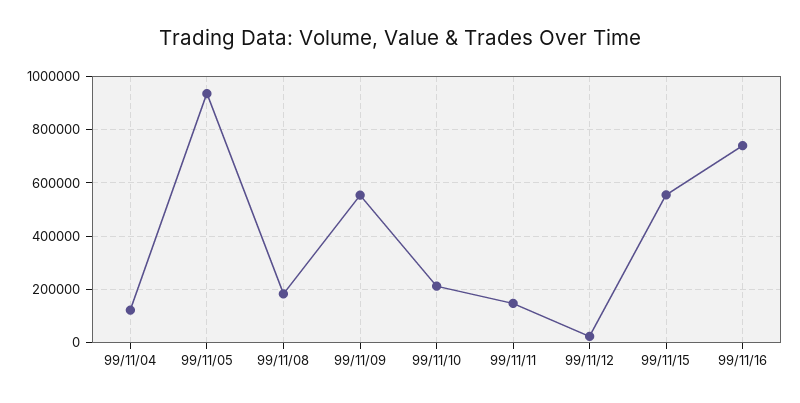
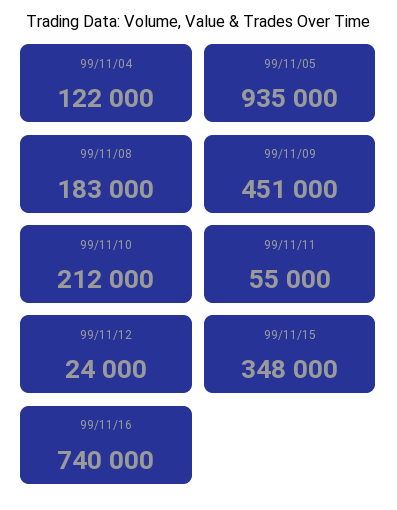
  {
    "99/11/04": 122000,
    "99/11/05": 935000,
    "99/11/08": 183000,
-   "99/11/09": 550000,
+   "99/11/09": 451000,
    "99/11/10": 212000,
-   "99/11/11": 150000,
+   "99/11/11": 55000,
    "99/11/12": 24000,
-   "99/11/15": 550000,
+   "99/11/15": 348000,
    "99/11/16": 740000
  }

